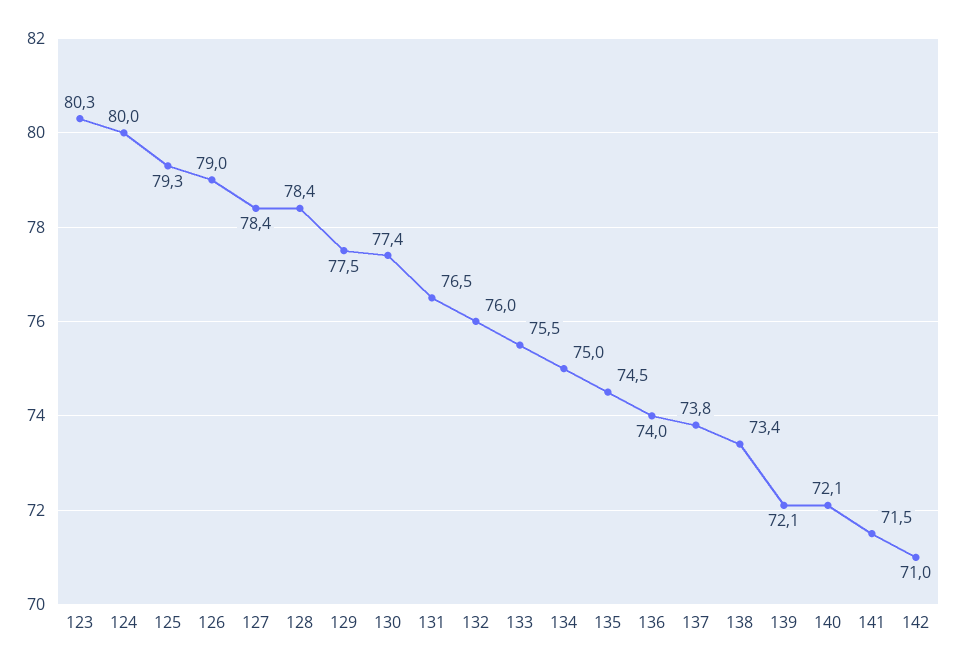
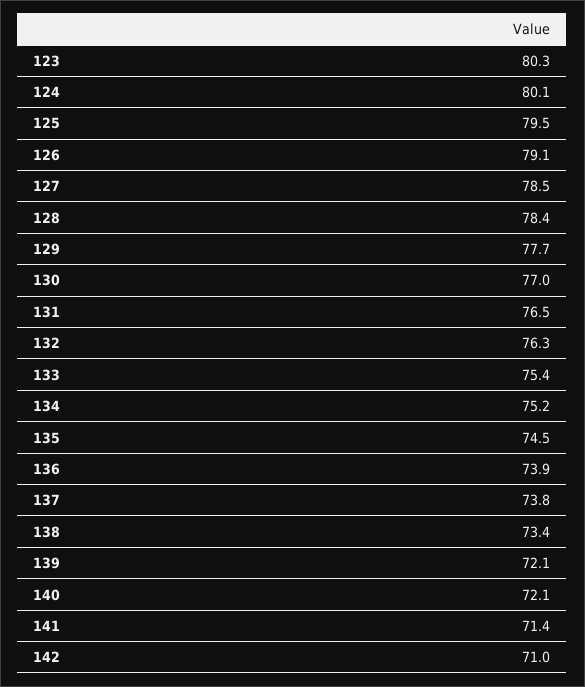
  {
    "123": 80.3,
-   "124": 80,
+   "124": 80.1,
-   "125": 79.3,
+   "125": 79.5,
-   "126": 79,
+   "126": 79.1,
-   "127": 78.4,
+   "127": 78.5,
    "128": 78.4,
-   "129": 77.5,
+   "129": 77.7,
-   "130": 77.4,
+   "130": 77,
    "131": 76.5,
-   "132": 76,
+   "132": 76.3,
-   "133": 75.5,
+   "133": 75.4,
-   "134": 75,
+   "134": 75.2,
    "135": 74.5,
-   "136": 74,
+   "136": 73.9,
    "137": 73.8,
    "138": 73.4,
    "139": 72.1,
    "140": 72.1,
-   "141": 71.5,
+   "141": 71.4,
    "142": 71
  }

